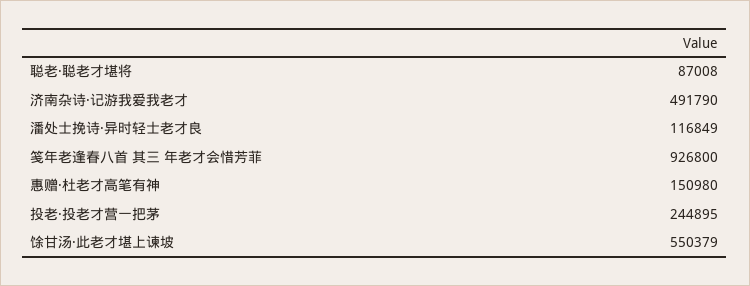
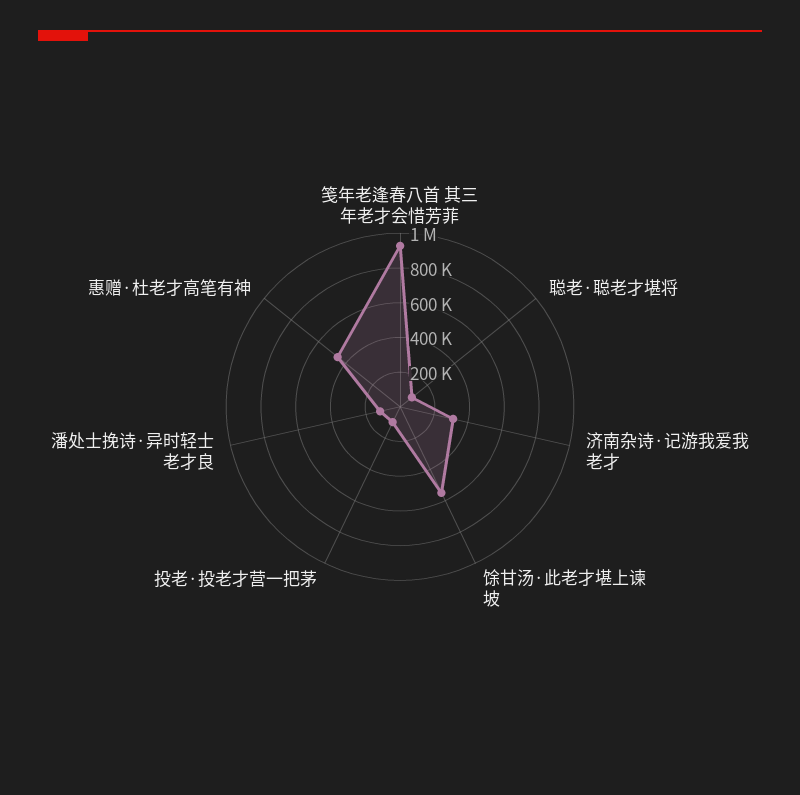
  {
    "聪老·聪老才堪将": 87008,
-   "济南杂诗·记游我爱我老才": 491790,
+   "济南杂诗·记游我爱我老才": 300000,
    "潘处士挽诗·异时轻士老才良": 116849,
    "笺年老逢春八首 其三 年老才会惜芳菲": 926800,
-   "惠赠·杜老才高笔有神": 150980,
+   "惠赠·杜老才高笔有神": 450000,
-   "投老·投老才营一把茅": 244895,
+   "投老·投老才营一把茅": 100000,
    "馀甘汤·此老才堪上谏坡": 550379
  }

